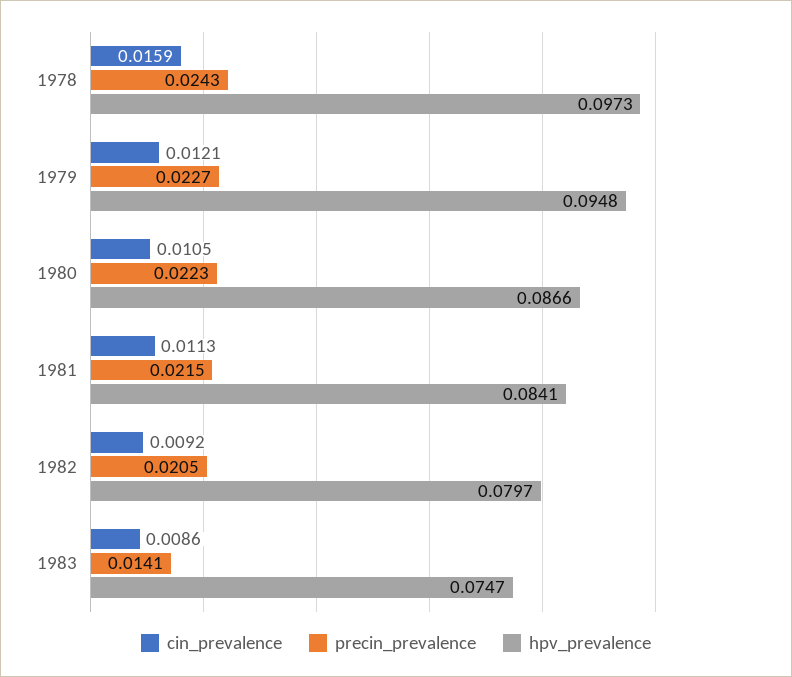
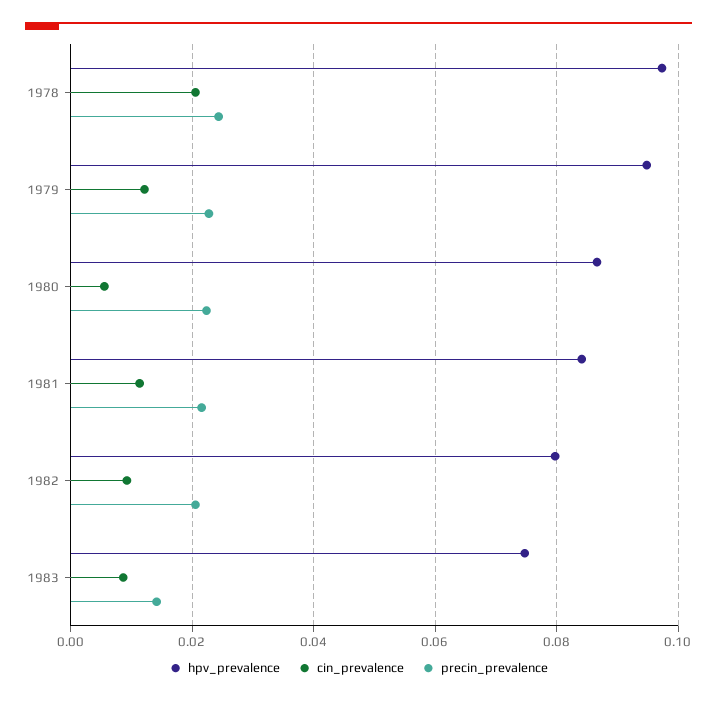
  {
    "cin_prevalence": {
-     "1978": 0.0159,
+     "1978": 0.02,
      "1979": 0.0121,
-     "1980": 0.0105,
+     "1980": 0.006,
      "1981": 0.0113,
      "1982": 0.0092,
      "1983": 0.0086
    },
    "precin_prevalence": {
      "1978": 0.0243,
      "1979": 0.0227,
      "1980": 0.0223,
      "1981": 0.0215,
      "1982": 0.0205,
      "1983": 0.0141
    },
    "hpv_prevalence": {
      "1978": 0.0973,
      "1979": 0.0948,
      "1980": 0.0866,
      "1981": 0.0841,
      "1982": 0.0797,
      "1983": 0.0747
    }
  }

